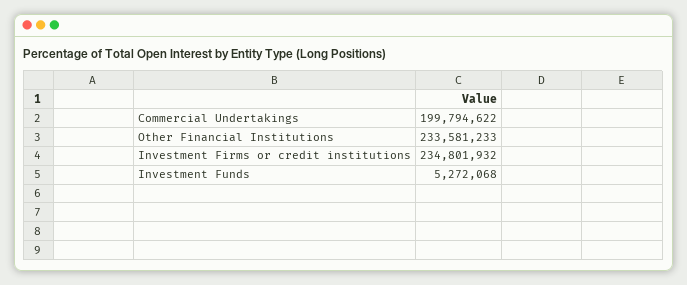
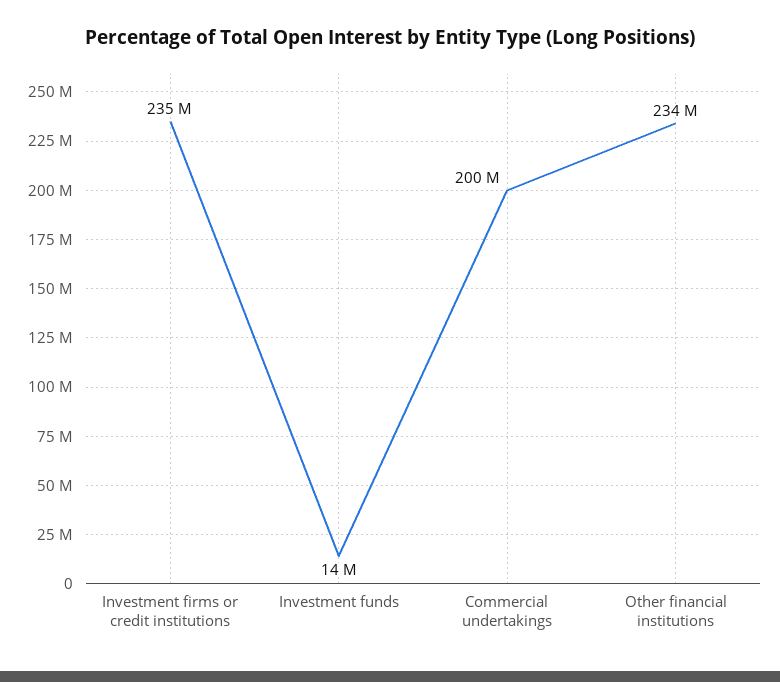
  {
    "Commercial Undertakings": 199794622,
    "Other Financial Institutions": 233581233,
    "Investment Firms or credit institutions": 234801932,
-   "Investment Funds": 5272068
+   "Investment Funds": 14000000
  }

